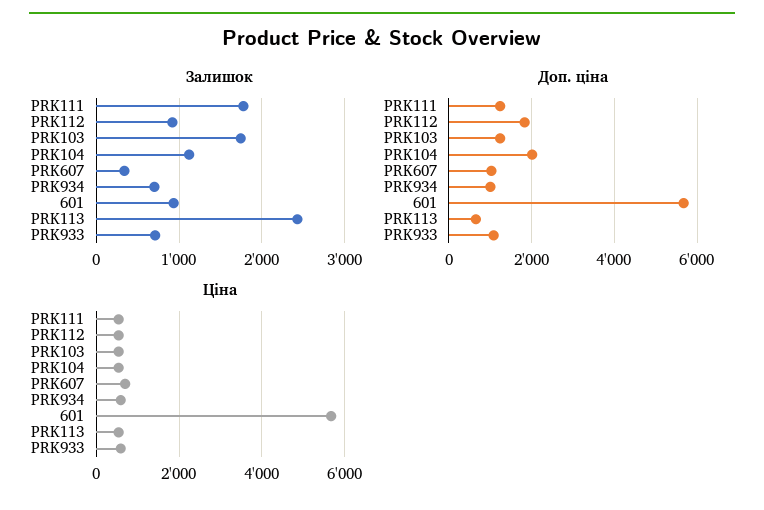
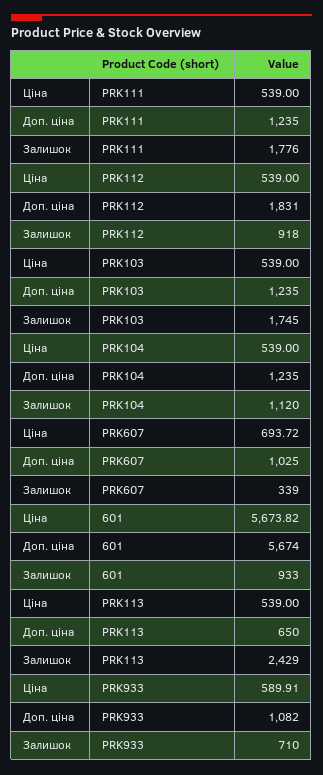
  {
    "Залишок": {
      "PRK111": 1776,
      "PRK112": 918,
      "PRK103": 1745,
      "PRK104": 1120,
      "PRK607": 339,
-     "PRK934": 700,
      "601": 933,
      "PRK113": 2429,
      "PRK933": 710
    },
    "Доп. ціна": {
      "PRK111": 1235,
      "PRK112": 1831,
      "PRK103": 1235,
-     "PRK104": 2000,
+     "PRK104": 1235,
      "PRK607": 1025,
-     "PRK934": 1000,
      "601": 5674,
      "PRK113": 650,
      "PRK933": 1082
    },
    "Ціна": {
      "PRK111": 539,
      "PRK112": 539,
      "PRK103": 539,
      "PRK104": 539,
      "PRK607": 693.72,
-     "PRK934": 600,
      "601": 5673.82,
      "PRK113": 539,
      "PRK933": 589.91
    }
  }

